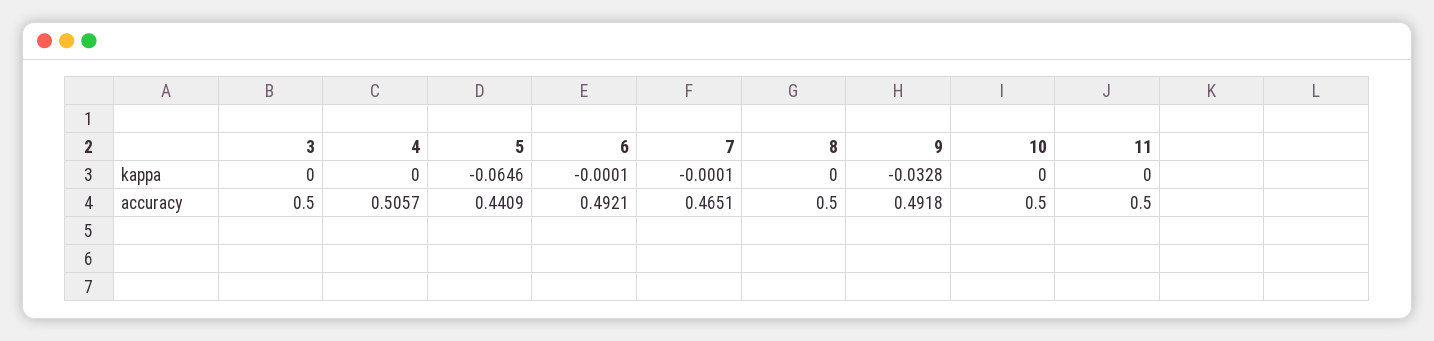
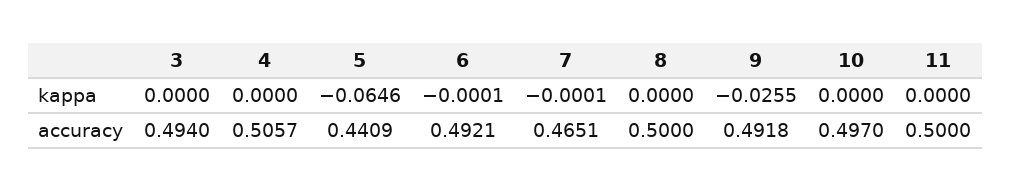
  {
    "3": {
      "kappa": 0,
-     "accuracy": 0.5
+     "accuracy": 0.494
    },
    "4": {
      "kappa": 0,
      "accuracy": 0.5057
    },
    "5": {
      "kappa": -0.0646,
      "accuracy": 0.4409
    },
    "6": {
      "kappa": -0.0001,
      "accuracy": 0.4921
    },
    "7": {
      "kappa": -0.0001,
      "accuracy": 0.4651
    },
    "8": {
      "kappa": 0,
      "accuracy": 0.5
    },
    "9": {
-     "kappa": -0.0328,
+     "kappa": -0.0255,
      "accuracy": 0.4918
    },
    "10": {
      "kappa": 0,
-     "accuracy": 0.5
+     "accuracy": 0.497
    },
    "11": {
      "kappa": 0,
      "accuracy": 0.5
    }
  }

